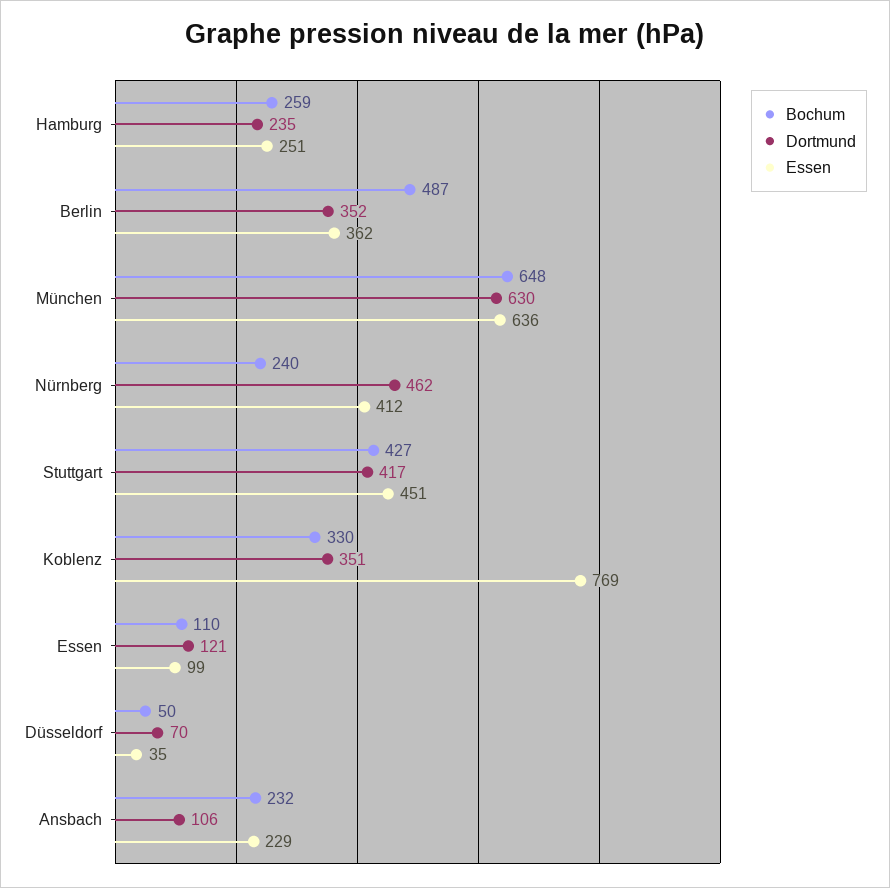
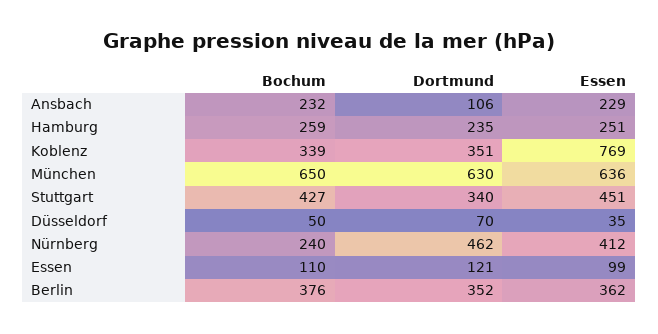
  {
    "Bochum": {
      "Hamburg": 259,
-     "Berlin": 487,
+     "Berlin": 376,
-     "München": 648,
+     "München": 650,
      "Nürnberg": 240,
      "Stuttgart": 427,
-     "Koblenz": 330,
+     "Koblenz": 339,
      "Essen": 110,
      "Düsseldorf": 50,
      "Ansbach": 232
    },
    "Dortmund": {
      "Hamburg": 235,
      "Berlin": 352,
      "München": 630,
      "Nürnberg": 462,
-     "Stuttgart": 417,
+     "Stuttgart": 340,
      "Koblenz": 351,
      "Essen": 121,
      "Düsseldorf": 70,
      "Ansbach": 106
    },
    "Essen": {
      "Hamburg": 251,
      "Berlin": 362,
      "München": 636,
      "Nürnberg": 412,
      "Stuttgart": 451,
      "Koblenz": 769,
      "Essen": 99,
      "Düsseldorf": 35,
      "Ansbach": 229
    }
  }

